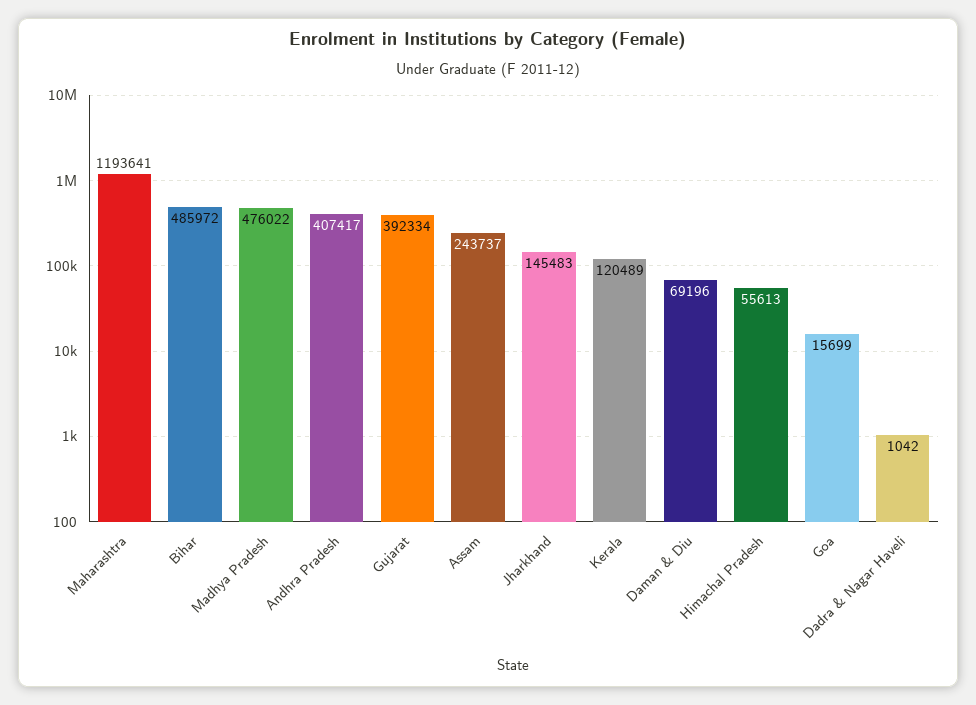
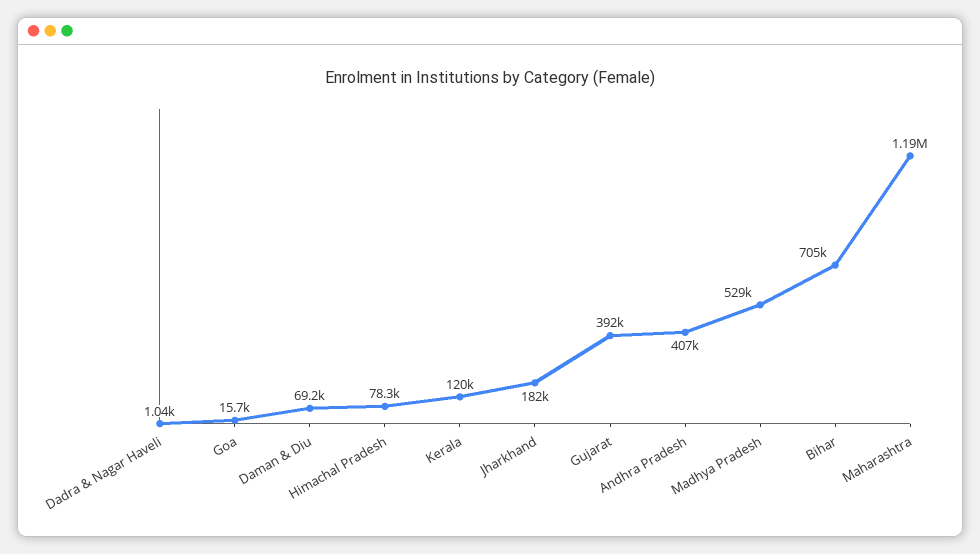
  {
    "Maharashtra": 1193641,
-   "Bihar": 485972,
+   "Bihar": 705000,
-   "Madhya Pradesh": 476022,
+   "Madhya Pradesh": 529000,
    "Andhra Pradesh": 407417,
    "Gujarat": 392334,
-   "Assam": 243737,
-   "Jharkhand": 145483,
+   "Jharkhand": 182000,
    "Kerala": 120489,
    "Daman & Diu": 69196,
-   "Himachal Pradesh": 55613,
+   "Himachal Pradesh": 78300,
    "Goa": 15699,
    "Dadra & Nagar Haveli": 1042
  }

